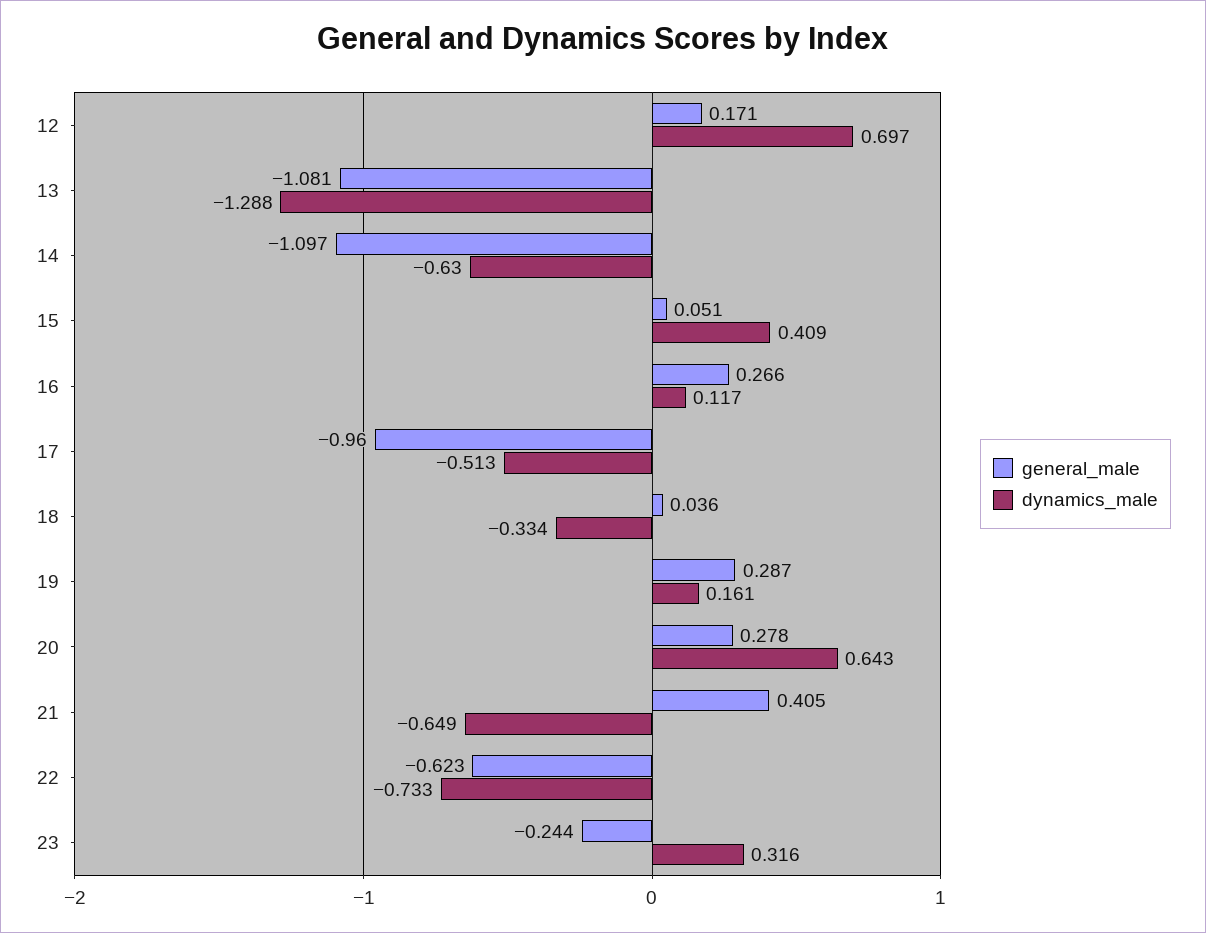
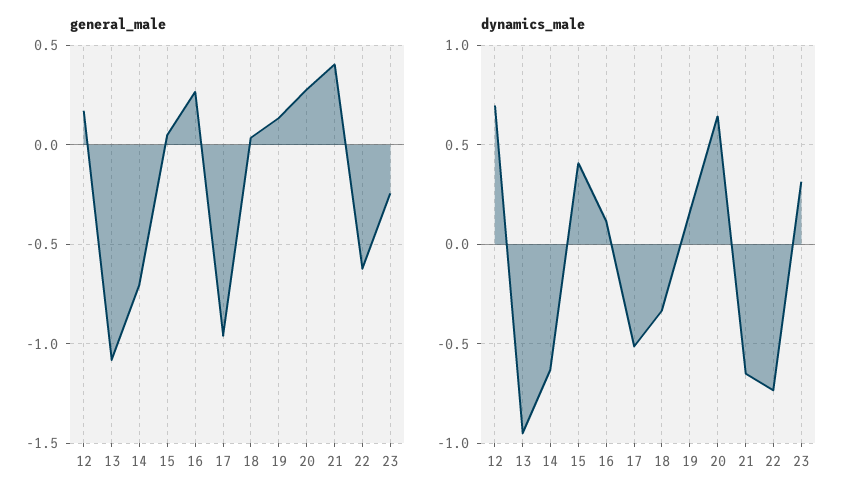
  {
    "general_male": {
      "12": 0.171,
      "13": -1.081,
-     "14": -1.097,
+     "14": -0.7,
      "15": 0.051,
      "16": 0.266,
      "17": -0.96,
      "18": 0.036,
-     "19": 0.287,
+     "19": 0.15,
      "20": 0.278,
      "21": 0.405,
      "22": -0.623,
      "23": -0.244
    },
    "dynamics_male": {
      "12": 0.697,
-     "13": -1.288,
+     "13": -0.95,
      "14": -0.63,
      "15": 0.409,
      "16": 0.117,
      "17": -0.513,
      "18": -0.334,
      "19": 0.161,
      "20": 0.643,
      "21": -0.649,
      "22": -0.733,
      "23": 0.316
    }
  }

